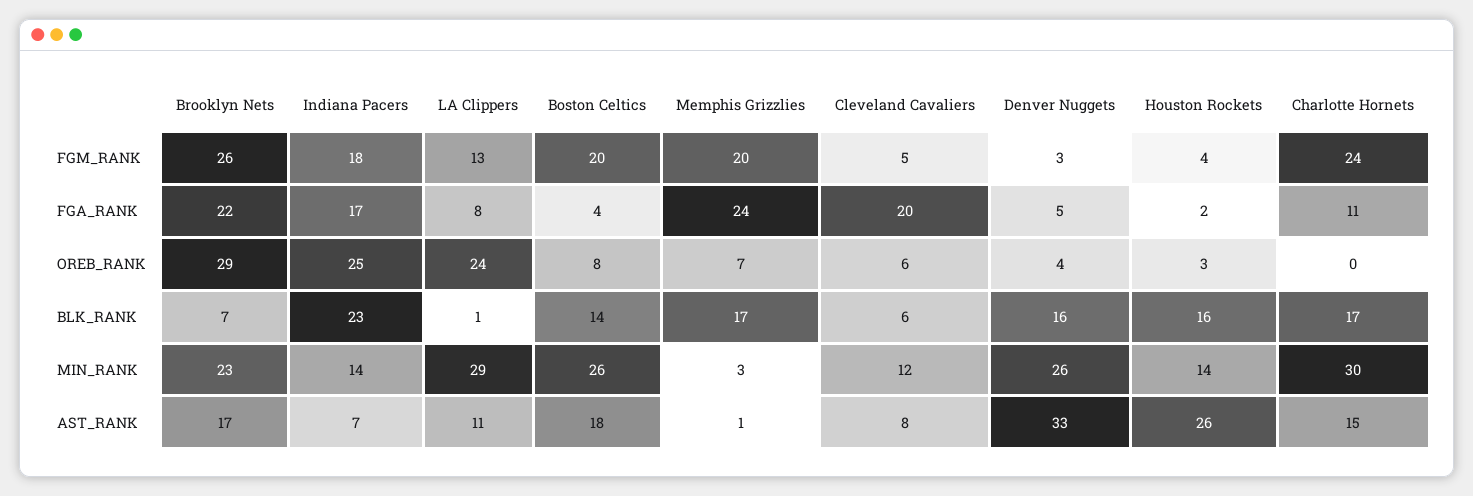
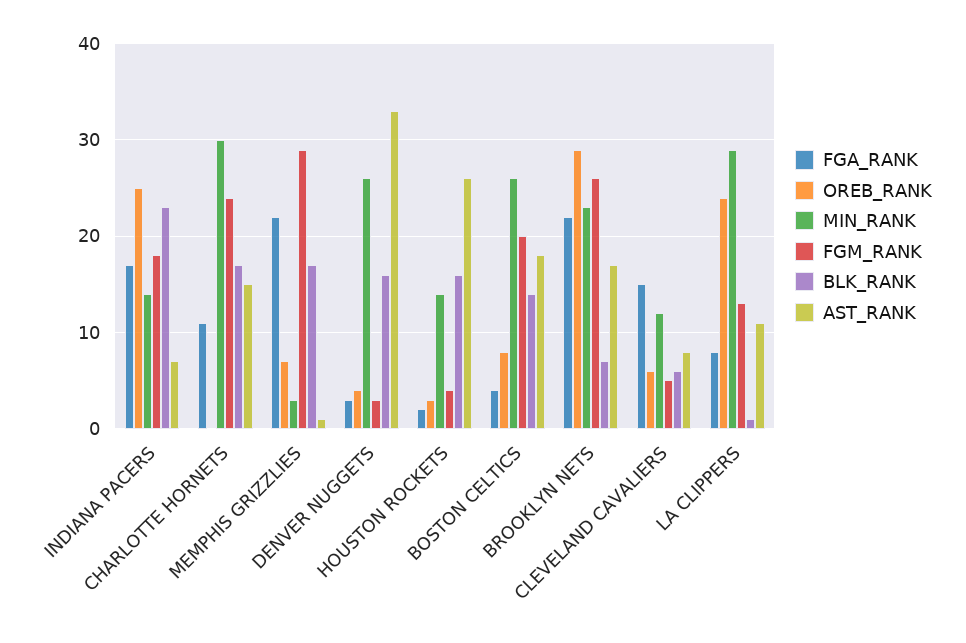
  {
    "FGM_RANK": {
      "Brooklyn Nets": 26,
      "Indiana Pacers": 18,
      "LA Clippers": 13,
      "Boston Celtics": 20,
-     "Memphis Grizzlies": 20,
+     "Memphis Grizzlies": 29,
      "Cleveland Cavaliers": 5,
      "Denver Nuggets": 3,
      "Houston Rockets": 4,
      "Charlotte Hornets": 24
    },
    "FGA_RANK": {
      "Brooklyn Nets": 22,
      "Indiana Pacers": 17,
      "LA Clippers": 8,
      "Boston Celtics": 4,
-     "Memphis Grizzlies": 24,
+     "Memphis Grizzlies": 22,
-     "Cleveland Cavaliers": 20,
+     "Cleveland Cavaliers": 15,
-     "Denver Nuggets": 5,
+     "Denver Nuggets": 3,
      "Houston Rockets": 2,
      "Charlotte Hornets": 11
    },
    "OREB_RANK": {
      "Brooklyn Nets": 29,
      "Indiana Pacers": 25,
      "LA Clippers": 24,
      "Boston Celtics": 8,
      "Memphis Grizzlies": 7,
      "Cleveland Cavaliers": 6,
      "Denver Nuggets": 4,
      "Houston Rockets": 3,
      "Charlotte Hornets": 0
    },
    "BLK_RANK": {
      "Brooklyn Nets": 7,
      "Indiana Pacers": 23,
      "LA Clippers": 1,
      "Boston Celtics": 14,
      "Memphis Grizzlies": 17,
      "Cleveland Cavaliers": 6,
      "Denver Nuggets": 16,
      "Houston Rockets": 16,
      "Charlotte Hornets": 17
    },
    "MIN_RANK": {
      "Brooklyn Nets": 23,
      "Indiana Pacers": 14,
      "LA Clippers": 29,
      "Boston Celtics": 26,
      "Memphis Grizzlies": 3,
      "Cleveland Cavaliers": 12,
      "Denver Nuggets": 26,
      "Houston Rockets": 14,
      "Charlotte Hornets": 30
    },
    "AST_RANK": {
      "Brooklyn Nets": 17,
      "Indiana Pacers": 7,
      "LA Clippers": 11,
      "Boston Celtics": 18,
      "Memphis Grizzlies": 1,
      "Cleveland Cavaliers": 8,
      "Denver Nuggets": 33,
      "Houston Rockets": 26,
      "Charlotte Hornets": 15
    }
  }

